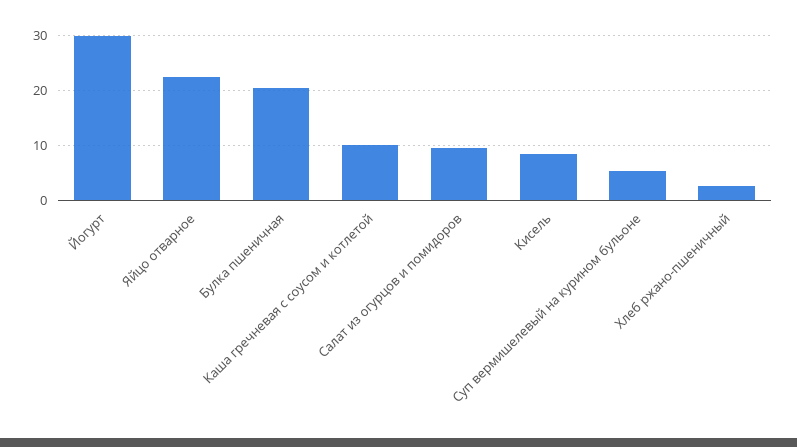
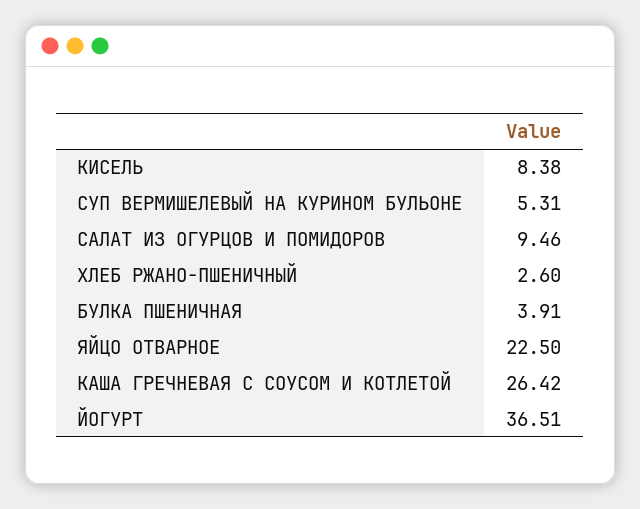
  {
-   "Йогурт": 30,
+   "Йогурт": 36.51,
    "Яйцо отварное": 22.5,
-   "Булка пшеничная": 20,
+   "Булка пшеничная": 3.91,
-   "Каша гречневая с соусом и котлетой": 10,
+   "Каша гречневая с соусом и котлетой": 26.42,
    "Салат из огурцов и помидоров": 9.46,
    "Кисель": 8.38,
    "Суп вермишелевый на курином бульоне": 5.31,
    "Хлеб ржано-пшеничный": 2.6
  }

